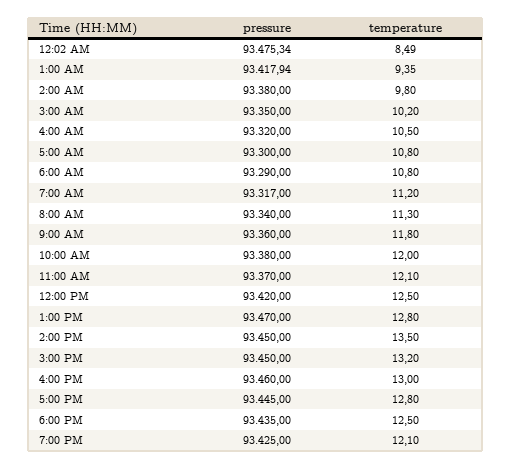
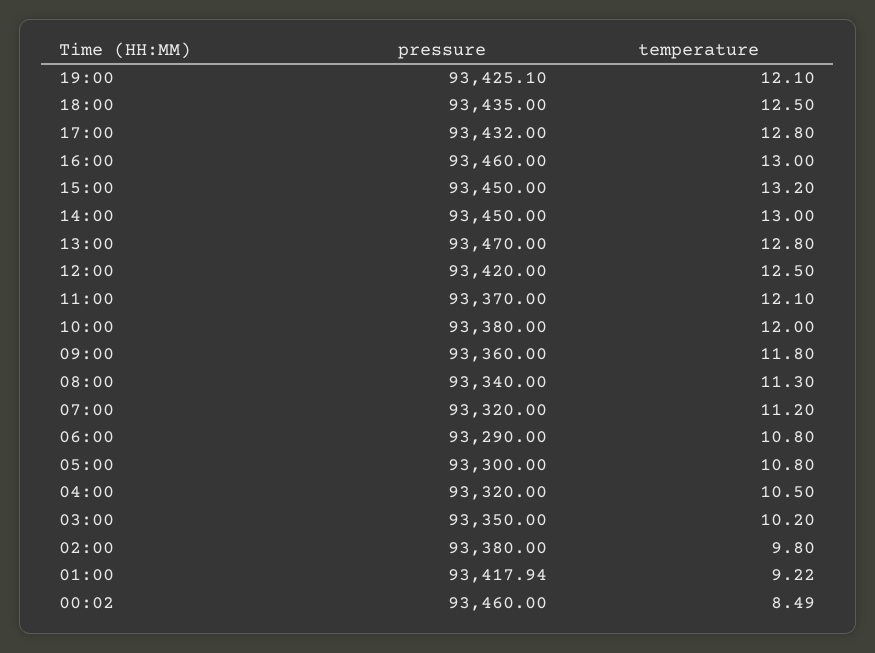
  {
    "pressure": {
-     "12:02 AM": 93475.34,
+     "12:02 AM": 93460,
      "1:00 AM": 93417.94,
      "2:00 AM": 93380,
      "3:00 AM": 93350,
      "4:00 AM": 93320,
      "5:00 AM": 93300,
      "6:00 AM": 93290,
-     "7:00 AM": 93317,
+     "7:00 AM": 93320,
      "8:00 AM": 93340,
      "9:00 AM": 93360,
      "10:00 AM": 93380,
      "11:00 AM": 93370,
      "12:00 PM": 93420,
      "1:00 PM": 93470,
      "2:00 PM": 93450,
      "3:00 PM": 93450,
      "4:00 PM": 93460,
-     "5:00 PM": 93445,
+     "5:00 PM": 93432,
      "6:00 PM": 93435,
-     "7:00 PM": 93425
+     "7:00 PM": 93425.1
    },
    "temperature": {
      "12:02 AM": 8.49,
-     "1:00 AM": 9.35,
+     "1:00 AM": 9.22,
      "2:00 AM": 9.8,
      "3:00 AM": 10.2,
      "4:00 AM": 10.5,
      "5:00 AM": 10.8,
      "6:00 AM": 10.8,
      "7:00 AM": 11.2,
      "8:00 AM": 11.3,
      "9:00 AM": 11.8,
      "10:00 AM": 12,
      "11:00 AM": 12.1,
      "12:00 PM": 12.5,
      "1:00 PM": 12.8,
-     "2:00 PM": 13.5,
+     "2:00 PM": 13,
      "3:00 PM": 13.2,
      "4:00 PM": 13,
      "5:00 PM": 12.8,
      "6:00 PM": 12.5,
      "7:00 PM": 12.1
    }
  }

